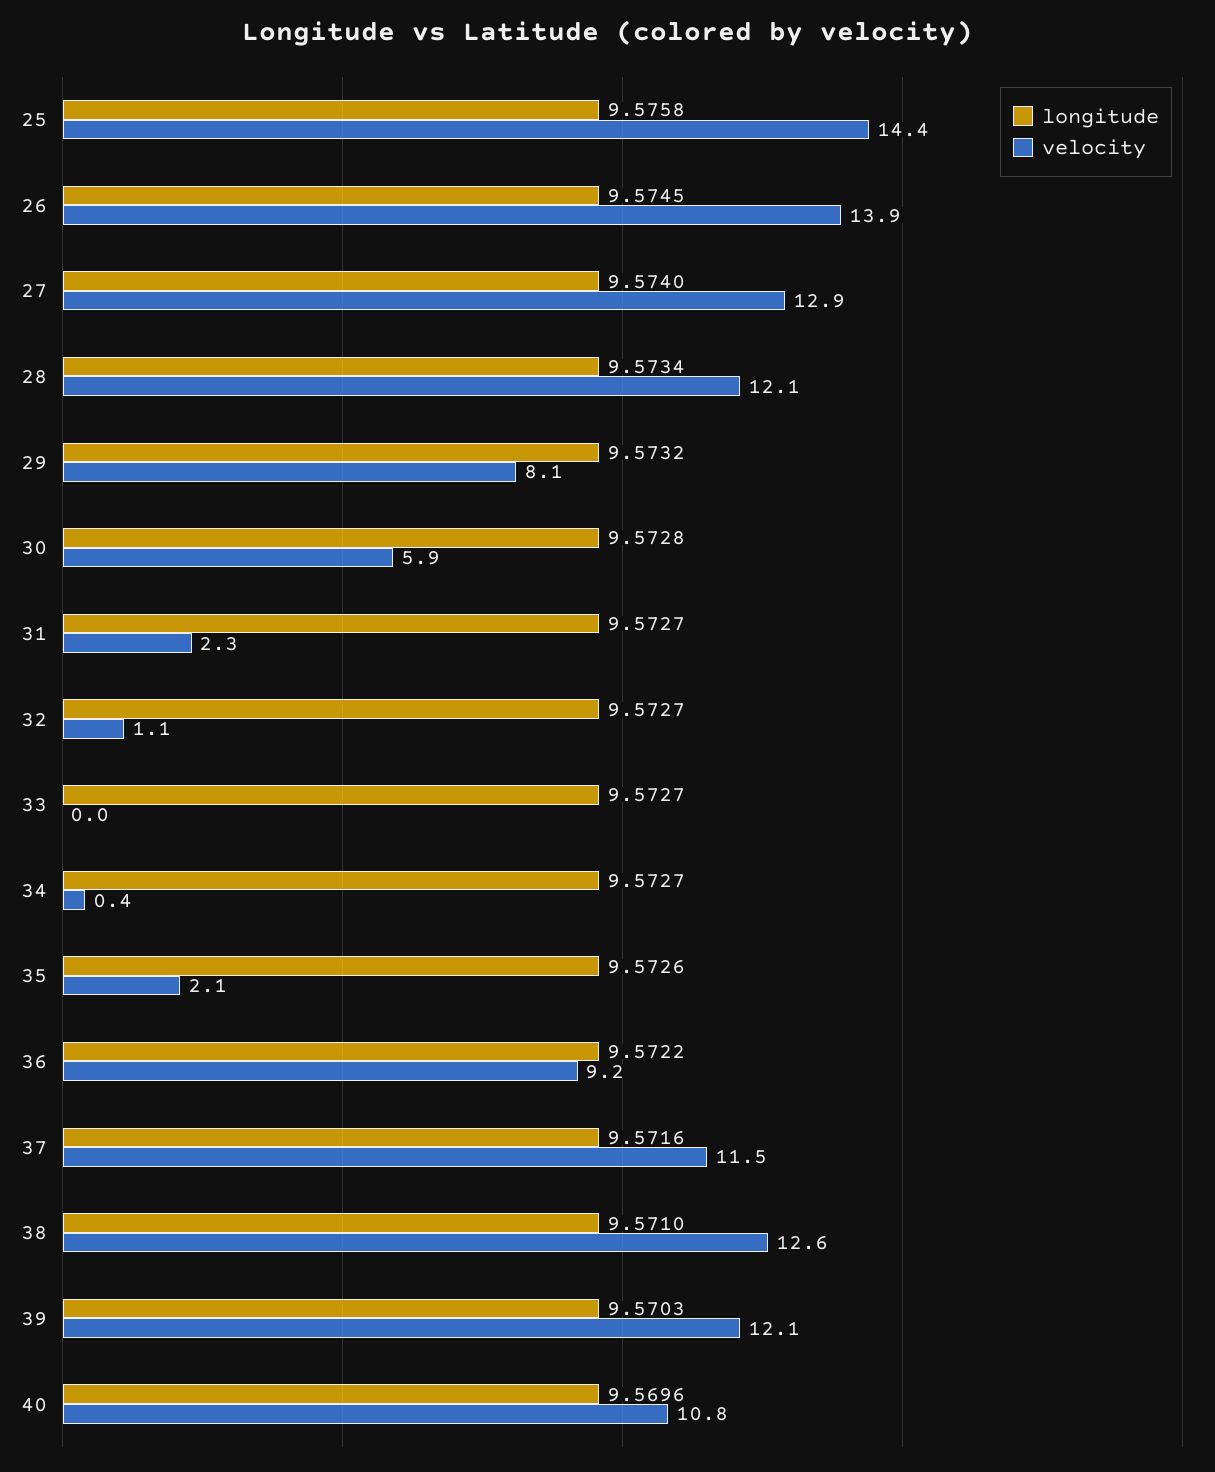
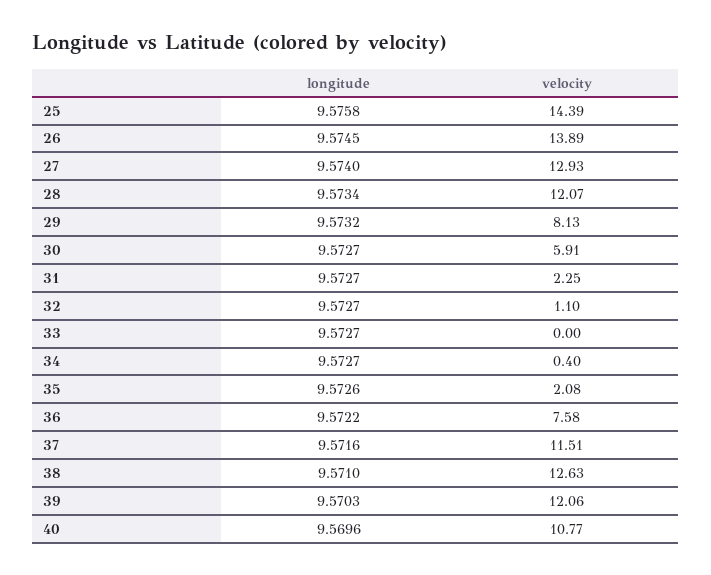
  {
    "longitude": {
      "25": 9.5758,
      "26": 9.5745,
      "27": 9.574,
      "28": 9.5734,
      "29": 9.5732,
-     "30": 9.5728,
+     "30": 9.5727,
      "31": 9.5727,
      "32": 9.5727,
      "33": 9.5727,
      "34": 9.5727,
      "35": 9.5726,
      "36": 9.5722,
      "37": 9.5716,
      "38": 9.571,
      "39": 9.5703,
      "40": 9.5696
    },
    "velocity": {
      "25": 14.39,
      "26": 13.89,
      "27": 12.93,
      "28": 12.07,
      "29": 8.13,
      "30": 5.91,
      "31": 2.25,
      "32": 1.1,
      "33": 0,
      "34": 0.4,
      "35": 2.08,
-     "36": 9.2,
+     "36": 7.58,
      "37": 11.51,
      "38": 12.63,
      "39": 12.06,
      "40": 10.77
    }
  }

